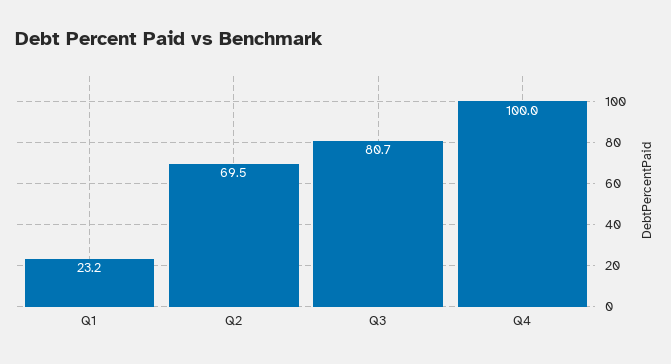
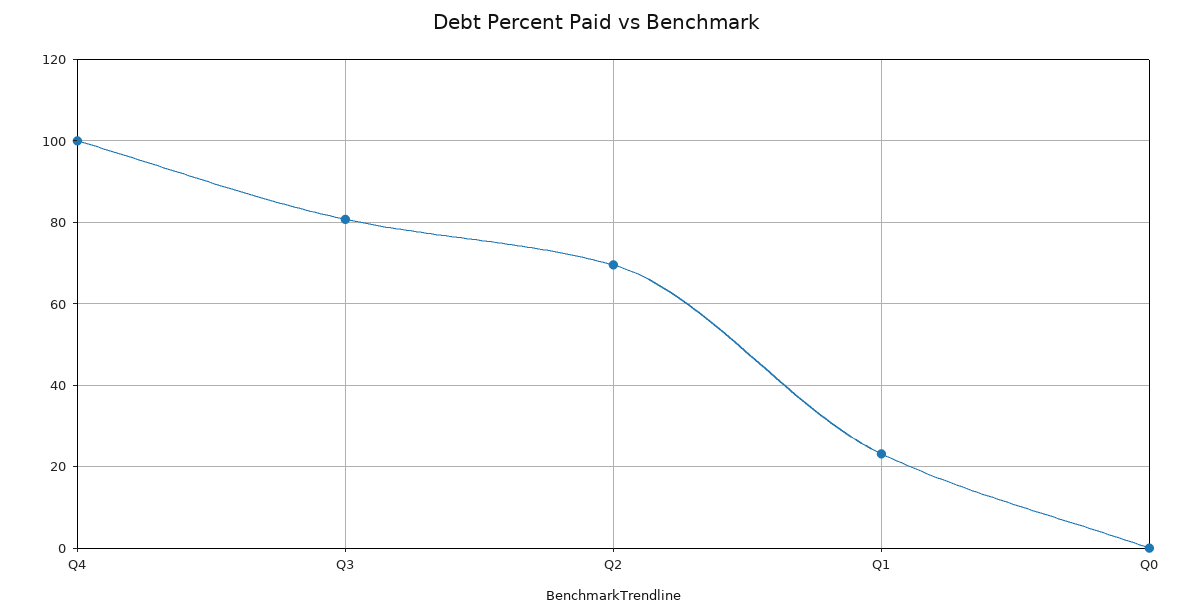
  {
    "Q1": 23.2,
    "Q2": 69.5,
    "Q3": 80.7,
-   "Q4": 100
+   "Q4": 100,
+   "Q0": 0
  }

